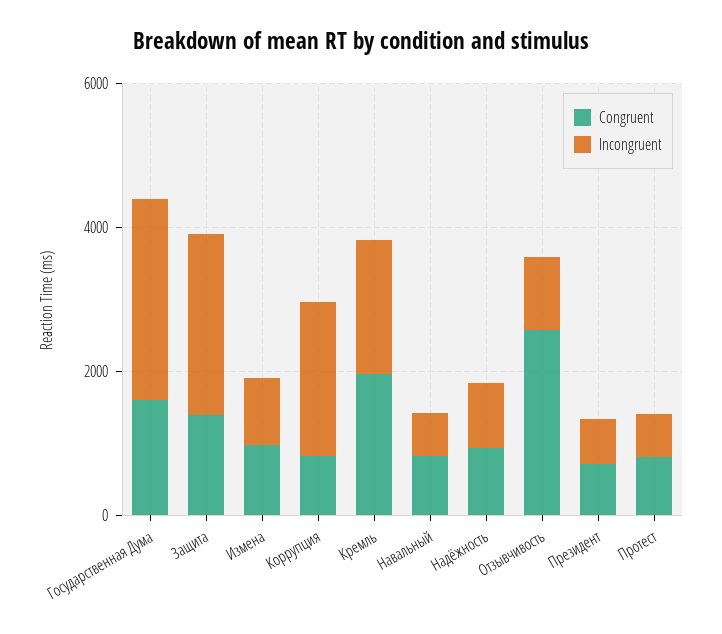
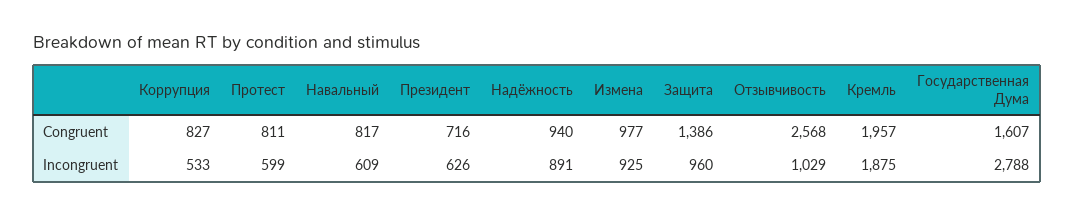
  {
    "Congruent": {
      "Государственная Дума": 1607,
      "Защита": 1386,
      "Измена": 977,
      "Коррупция": 827,
      "Кремль": 1957,
      "Навальный": 817,
      "Надёжность": 940,
      "Отзывчивость": 2568,
      "Президент": 716,
      "Протест": 811
    },
    "Incongruent": {
      "Государственная Дума": 2788,
-     "Защита": 2500,
+     "Защита": 960,
      "Измена": 925,
-     "Коррупция": 2000,
+     "Коррупция": 533,
      "Кремль": 1875,
      "Навальный": 609,
      "Надёжность": 891,
      "Отзывчивость": 1029,
      "Президент": 626,
      "Протест": 599
    }
  }

